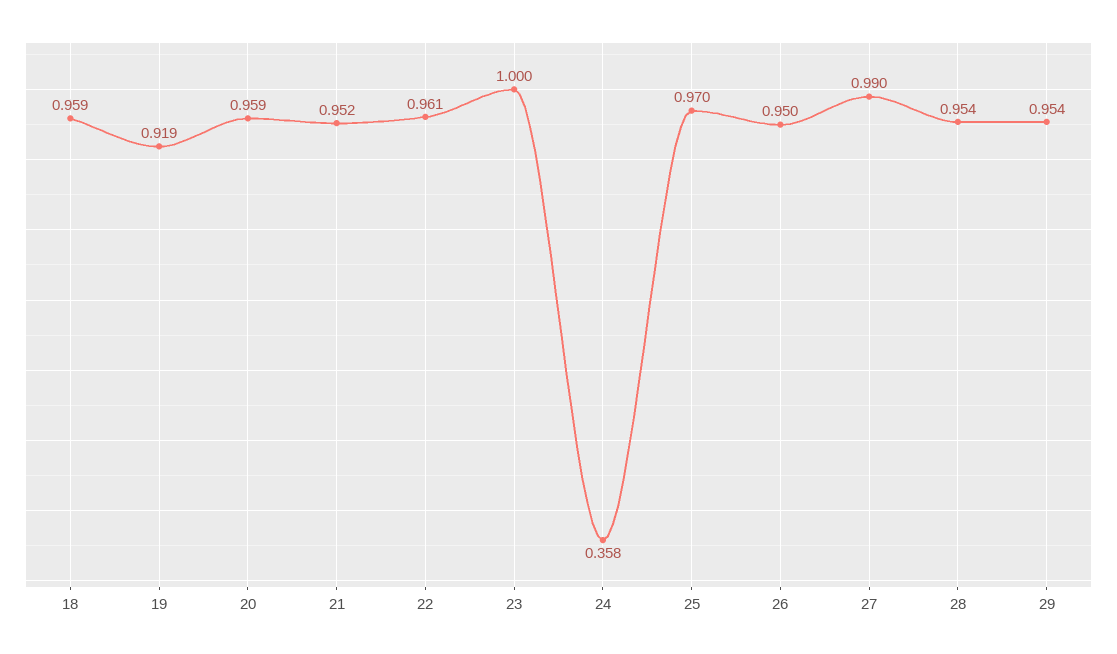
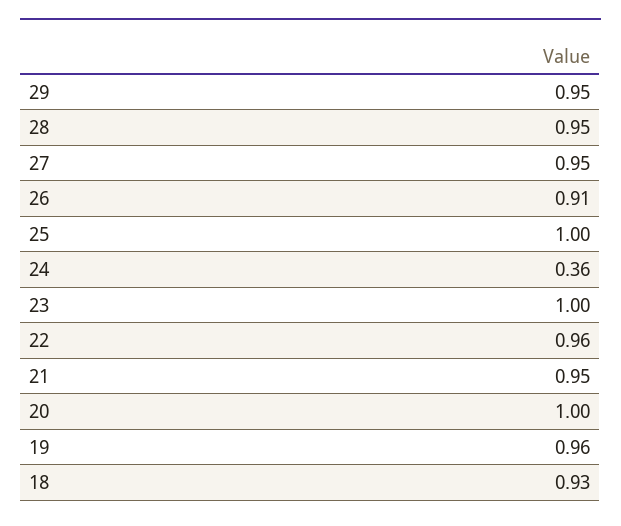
  {
-   "18": 0.959,
+   "18": 0.93,
-   "19": 0.919,
+   "19": 0.96,
-   "20": 0.959,
+   "20": 1,
    "21": 0.952,
    "22": 0.961,
    "23": 1,
    "24": 0.358,
-   "25": 0.97,
+   "25": 1,
-   "26": 0.95,
+   "26": 0.91,
-   "27": 0.99,
+   "27": 0.95,
    "28": 0.954,
    "29": 0.954
  }

